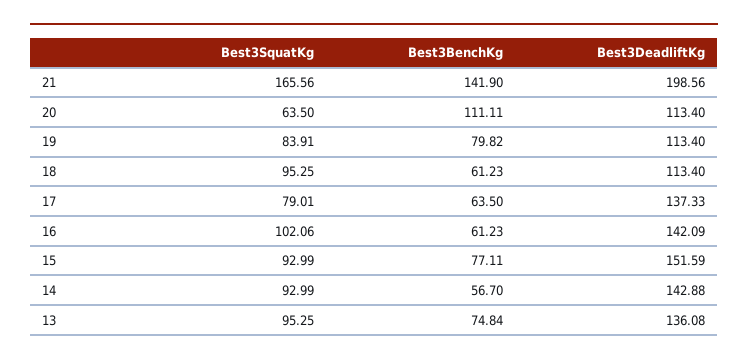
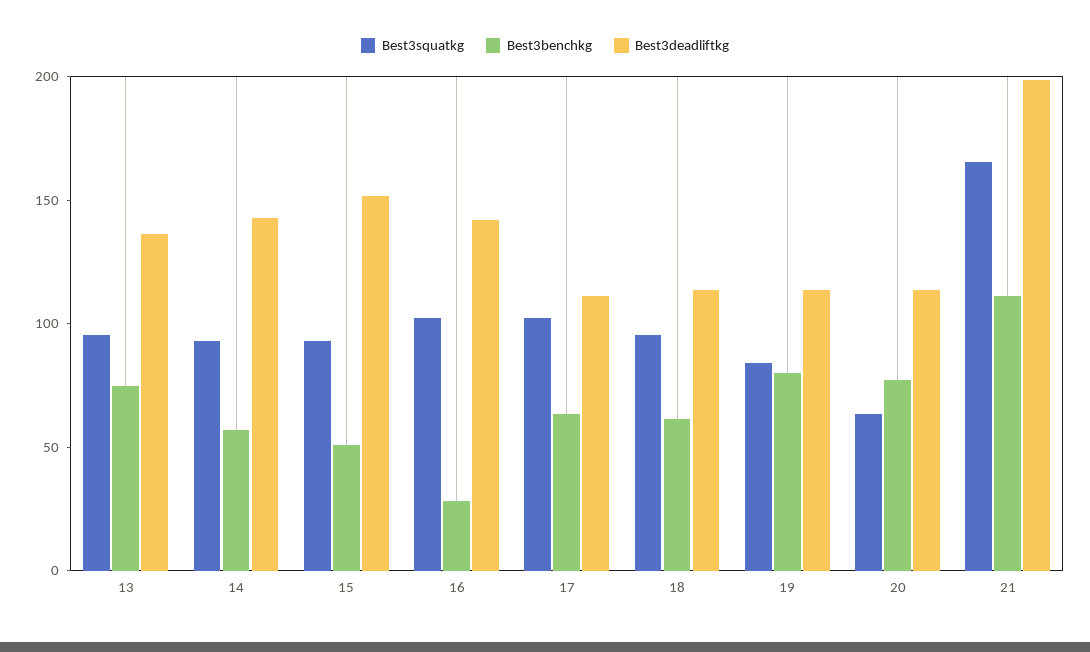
  {
    "Best3SquatKg": {
      "21": 165.56,
      "20": 63.5,
      "19": 83.91,
      "18": 95.25,
-     "17": 79.01,
+     "17": 100,
      "16": 102.06,
      "15": 92.99,
      "14": 92.99,
      "13": 95.25
    },
    "Best3BenchKg": {
-     "21": 141.9,
+     "21": 110,
-     "20": 111.11,
+     "20": 80,
      "19": 79.82,
      "18": 61.23,
      "17": 63.5,
-     "16": 61.23,
+     "16": 30,
-     "15": 77.11,
+     "15": 50,
      "14": 56.7,
      "13": 74.84
    },
    "Best3DeadliftKg": {
      "21": 198.56,
      "20": 113.4,
      "19": 113.4,
      "18": 113.4,
-     "17": 137.33,
+     "17": 110,
      "16": 142.09,
      "15": 151.59,
      "14": 142.88,
      "13": 136.08
    }
  }

